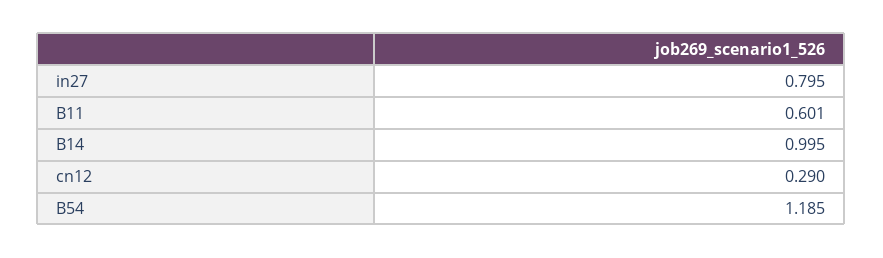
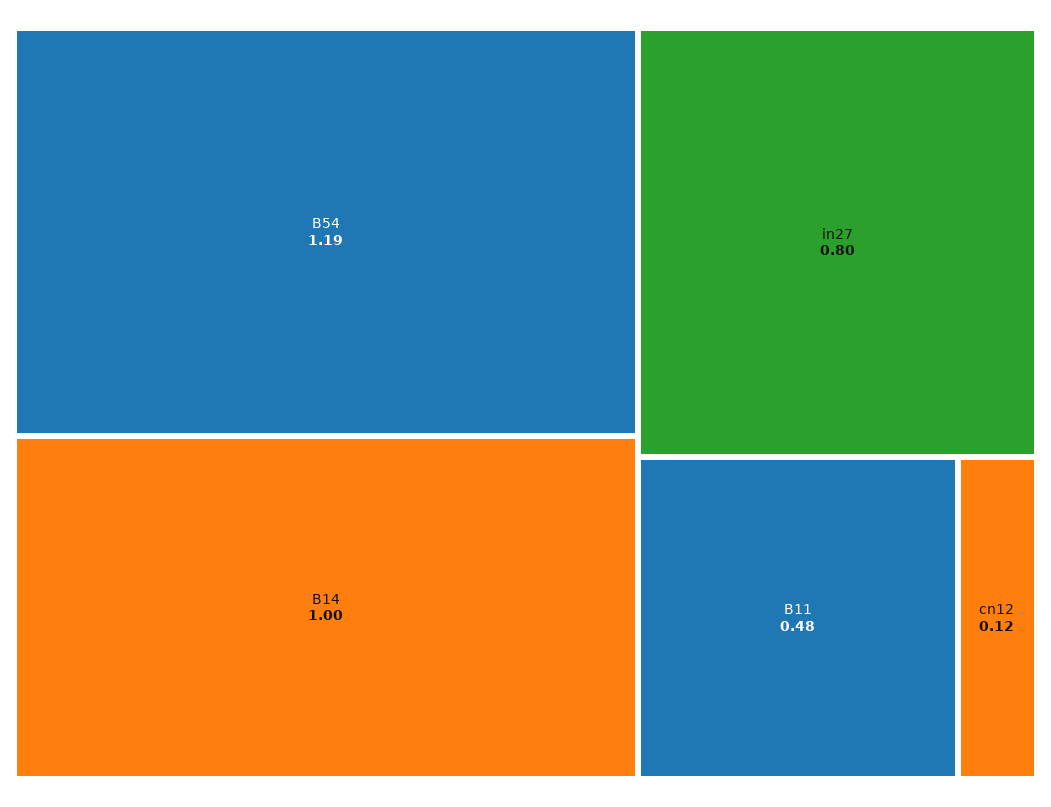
  {
    "in27": 0.795,
-   "B11": 0.601,
+   "B11": 0.48,
    "B14": 0.995,
-   "cn12": 0.29,
+   "cn12": 0.12,
    "B54": 1.185
  }

